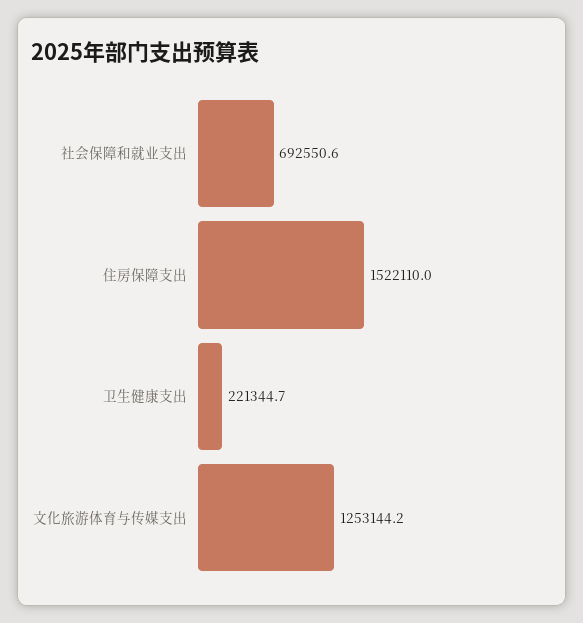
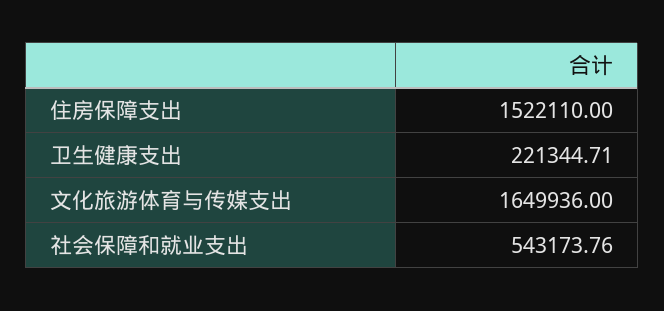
  {
-   "社会保障和就业支出": 692550.6,
+   "社会保障和就业支出": 543173.76,
    "住房保障支出": 1522110,
    "卫生健康支出": 221344.71,
-   "文化旅游体育与传媒支出": 1253144.2
+   "文化旅游体育与传媒支出": 1649936
  }

